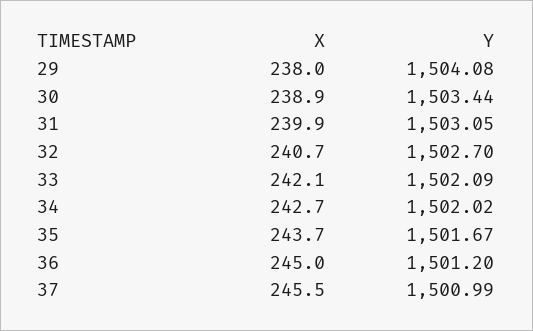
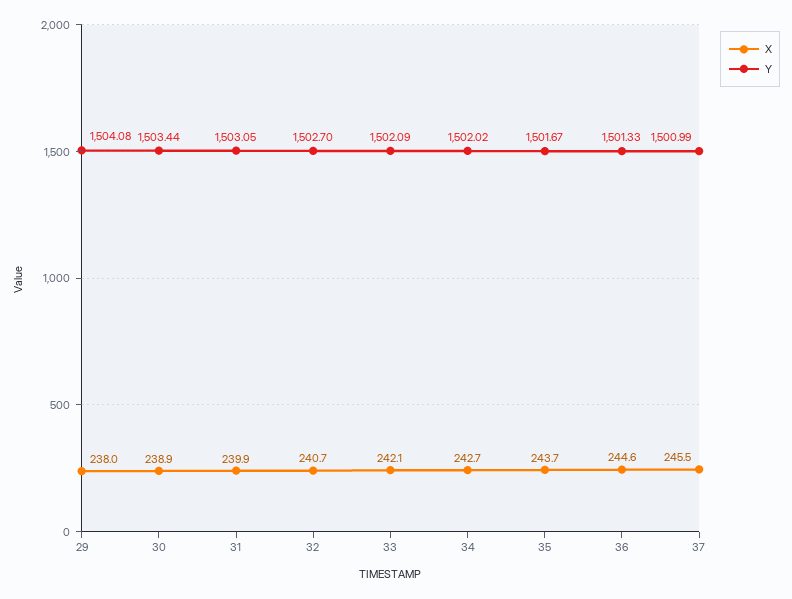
  {
    "X": {
      "29": 238,
      "30": 238.9,
      "31": 239.9,
      "32": 240.7,
      "33": 242.1,
      "34": 242.7,
      "35": 243.7,
-     "36": 245,
+     "36": 244.6,
      "37": 245.5
    },
    "Y": {
      "29": 1504.08,
      "30": 1503.44,
      "31": 1503.05,
      "32": 1502.7,
      "33": 1502.09,
      "34": 1502.02,
      "35": 1501.67,
-     "36": 1501.2,
+     "36": 1501.33,
      "37": 1500.99
    }
  }

